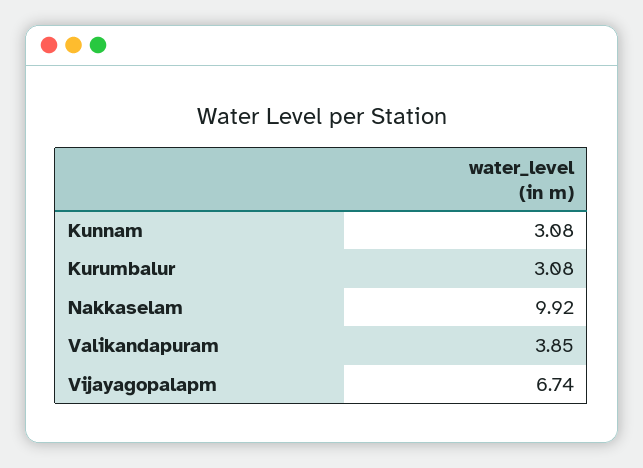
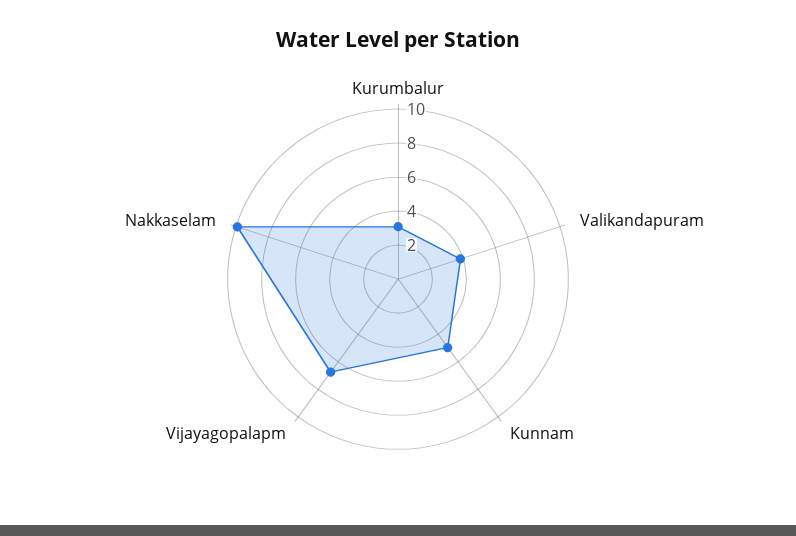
  {
-   "Kunnam": 3.08,
+   "Kunnam": 5,
    "Kurumbalur": 3.08,
    "Nakkaselam": 9.92,
    "Valikandapuram": 3.85,
    "Vijayagopalapm": 6.74
  }

